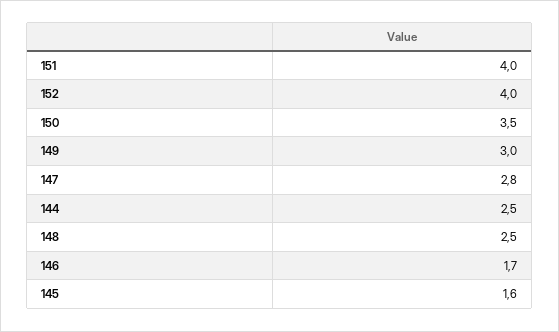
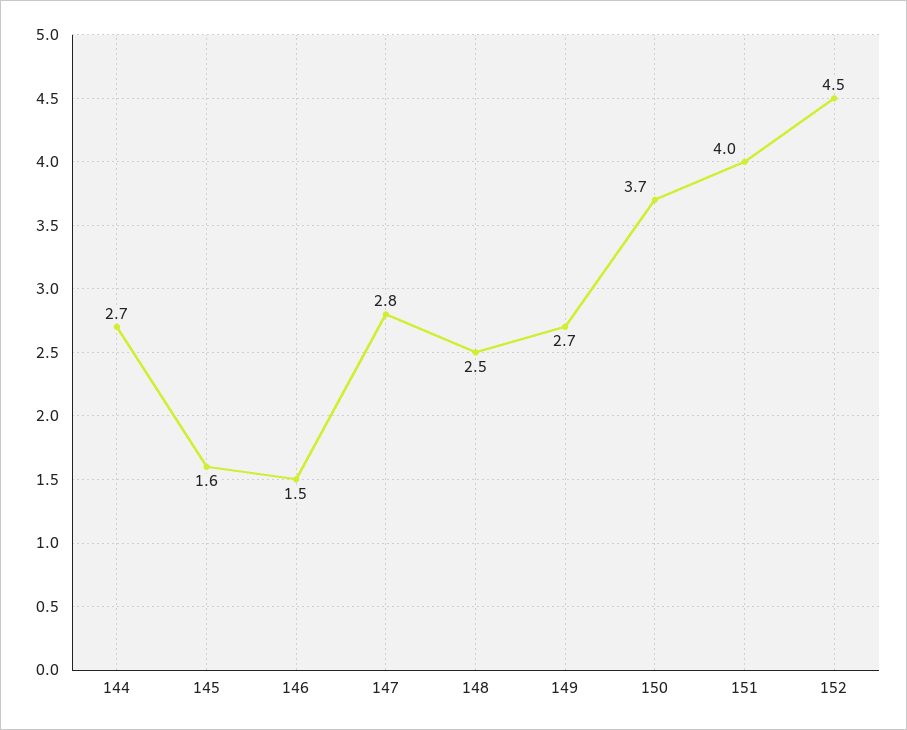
  {
    "151": 4,
-   "152": 4,
+   "152": 4.5,
-   "150": 3.5,
+   "150": 3.7,
-   "149": 3,
+   "149": 2.7,
    "147": 2.8,
-   "144": 2.5,
+   "144": 2.7,
    "148": 2.5,
-   "146": 1.7,
+   "146": 1.5,
    "145": 1.6
  }

